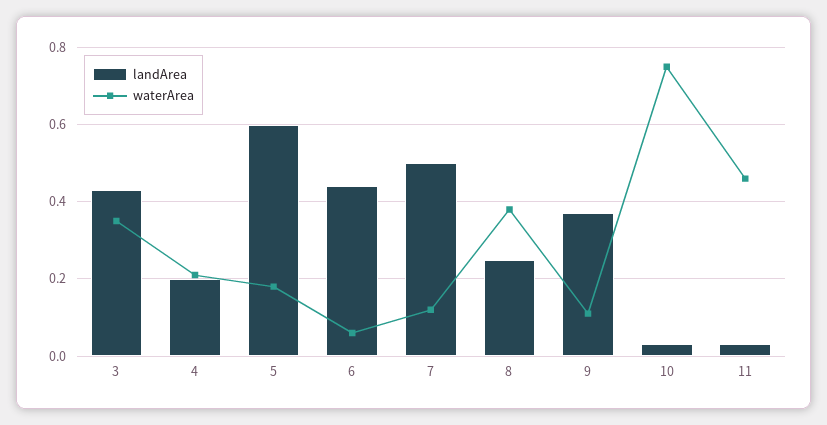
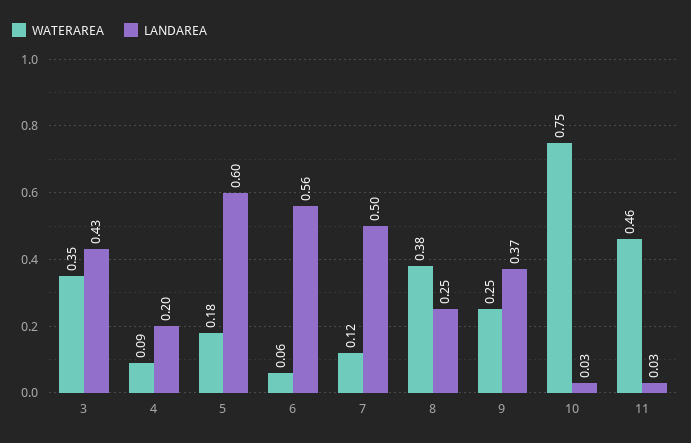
  {
    "landArea": {
      "3": 0.43,
      "4": 0.2,
      "5": 0.6,
-     "6": 0.45,
+     "6": 0.56,
      "7": 0.5,
      "8": 0.25,
      "9": 0.37,
      "10": 0.03,
      "11": 0.03
    },
    "waterArea": {
      "3": 0.35,
-     "4": 0.2,
+     "4": 0.09,
      "5": 0.18,
      "6": 0.06,
      "7": 0.12,
      "8": 0.38,
-     "9": 0.1,
+     "9": 0.25,
      "10": 0.75,
      "11": 0.46
    }
  }

